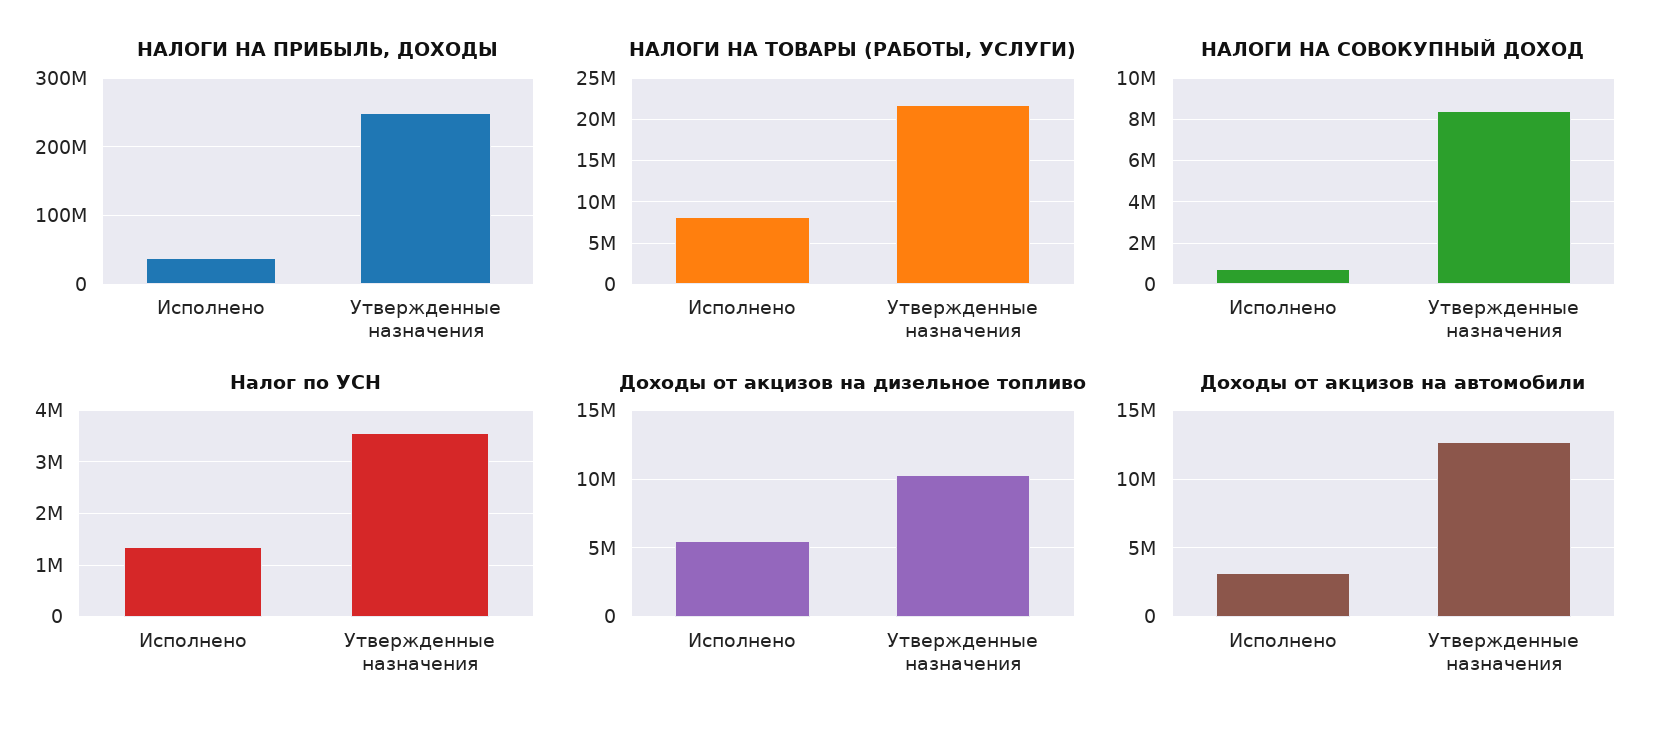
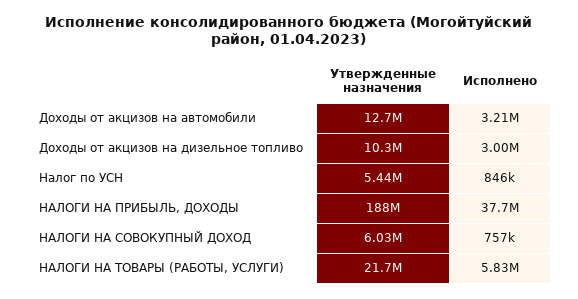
  {
    "НАЛОГИ НА ПРИБЫЛЬ, ДОХОДЫ": {
      "Исполнено": 37700000,
-     "Утвержденные назначения": 250000000
+     "Утвержденные назначения": 188000000
    },
    "НАЛОГИ НА ТОВАРЫ (РАБОТЫ, УСЛУГИ)": {
-     "Исполнено": 8000000,
+     "Исполнено": 5830000,
      "Утвержденные назначения": 21700000
    },
    "НАЛОГИ НА СОВОКУПНЫЙ ДОХОД": {
      "Исполнено": 757000,
-     "Утвержденные назначения": 8500000
+     "Утвержденные назначения": 6030000
    },
    "Налог по УСН": {
-     "Исполнено": 1400000,
+     "Исполнено": 846000,
-     "Утвержденные назначения": 3600000
+     "Утвержденные назначения": 5440000
    },
    "Доходы от акцизов на дизельное топливо": {
-     "Исполнено": 5500000,
+     "Исполнено": 3000000,
      "Утвержденные назначения": 10300000
    },
    "Доходы от акцизов на автомобили": {
      "Исполнено": 3210000,
      "Утвержденные назначения": 12700000
    }
  }

